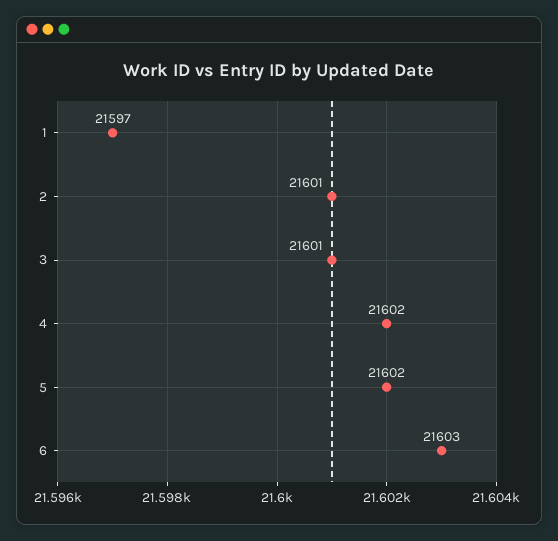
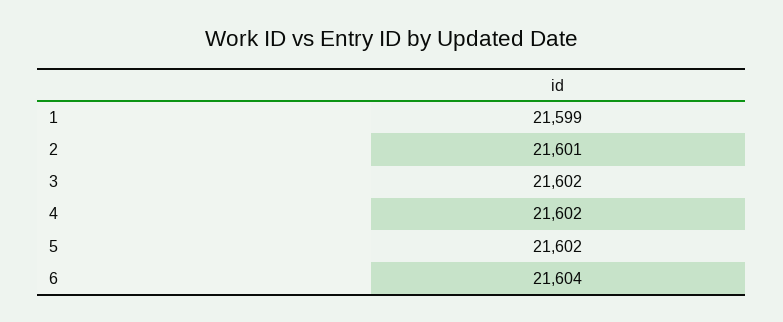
  {
-   "1": 21597,
+   "1": 21599,
    "2": 21601,
-   "3": 21601,
+   "3": 21602,
    "4": 21602,
    "5": 21602,
-   "6": 21603
+   "6": 21604
  }

